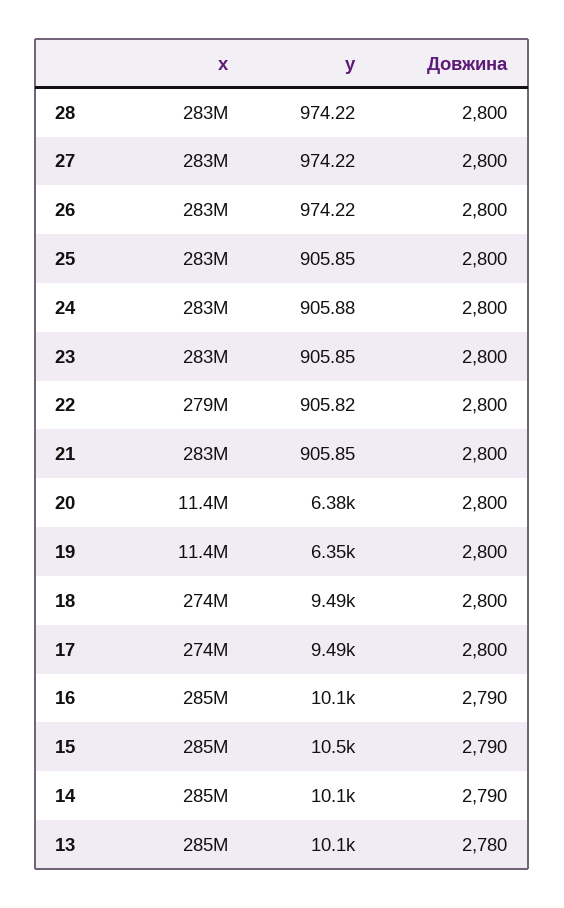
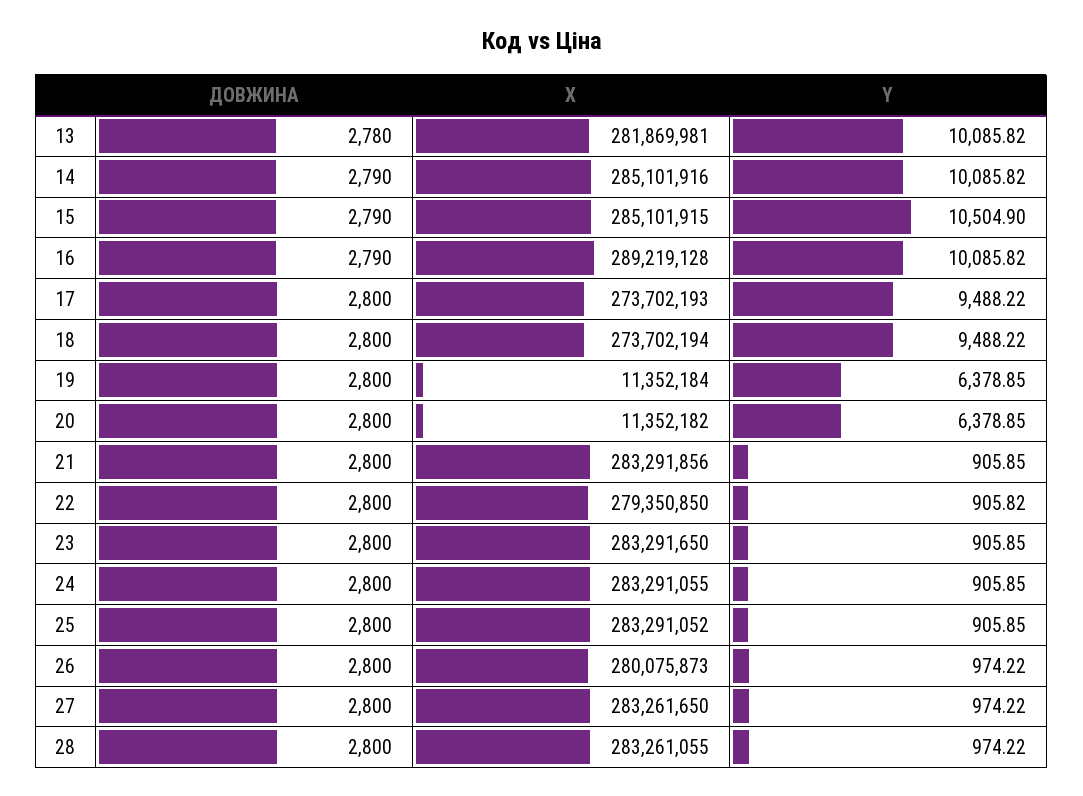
  {
    "x": {
      "28": 283261055,
      "27": 283261650,
-     "26": 283000000,
+     "26": 280075873,
      "25": 283291052,
      "24": 283291055,
      "23": 283291650,
      "22": 279350850,
      "21": 283291856,
      "20": 11352182,
      "19": 11352184,
      "18": 273702194,
      "17": 273702193,
-     "16": 285000000,
+     "16": 289219128,
      "15": 285101915,
      "14": 285101916,
-     "13": 285000000
+     "13": 281869981
    },
    "y": {
      "28": 974.22,
      "27": 974.22,
      "26": 974.22,
      "25": 905.85,
-     "24": 905.88,
+     "24": 905.85,
      "23": 905.85,
      "22": 905.82,
      "21": 905.85,
      "20": 6378.85,
-     "19": 6350,
+     "19": 6378.85,
      "18": 9488.22,
      "17": 9488.22,
      "16": 10085.82,
      "15": 10504.9,
      "14": 10085.82,
      "13": 10085.82
    },
    "Довжина": {
      "28": 2800,
      "27": 2800,
      "26": 2800,
      "25": 2800,
      "24": 2800,
      "23": 2800,
      "22": 2800,
      "21": 2800,
      "20": 2800,
      "19": 2800,
      "18": 2800,
      "17": 2800,
      "16": 2790,
      "15": 2790,
      "14": 2790,
      "13": 2780
    }
  }

